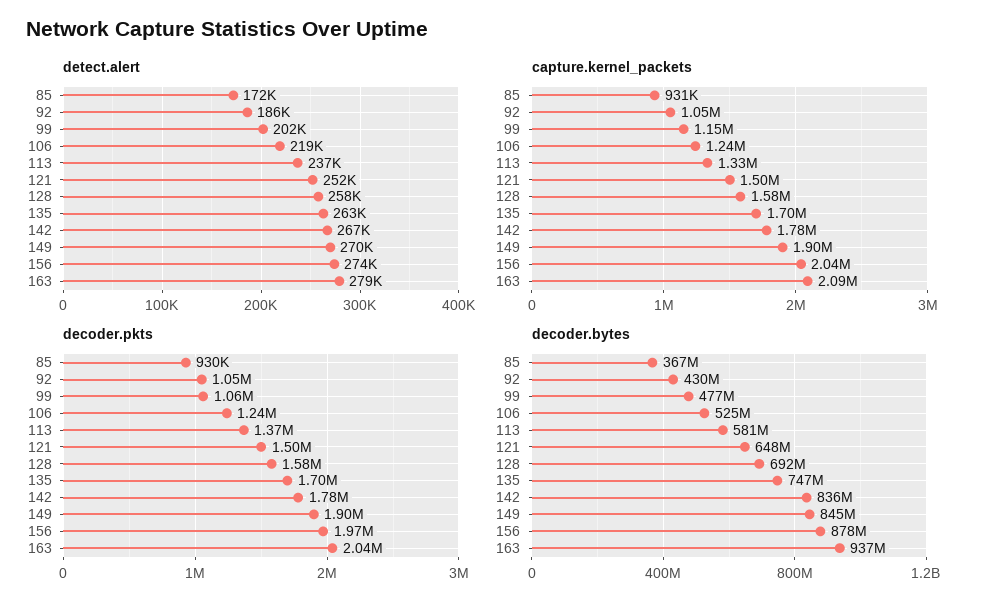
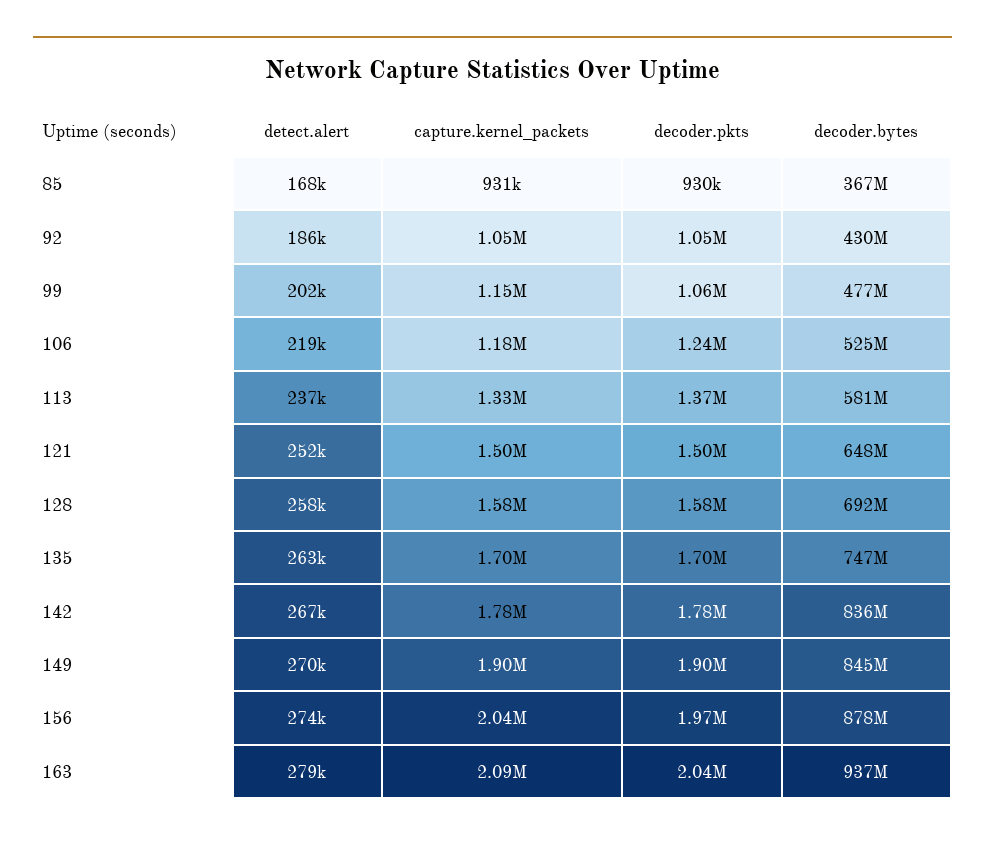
  {
    "detect.alert": {
-     "85": 172000,
+     "85": 168000,
      "92": 186000,
      "99": 202000,
      "106": 219000,
      "113": 237000,
      "121": 252000,
      "128": 258000,
      "135": 263000,
      "142": 267000,
      "149": 270000,
      "156": 274000,
      "163": 279000
    },
    "capture.kernel_packets": {
      "85": 931000,
      "92": 1050000,
      "99": 1150000,
-     "106": 1240000,
+     "106": 1180000,
      "113": 1330000,
      "121": 1500000,
      "128": 1580000,
      "135": 1700000,
      "142": 1780000,
      "149": 1900000,
      "156": 2040000,
      "163": 2090000
    },
    "decoder.pkts": {
      "85": 930000,
      "92": 1050000,
      "99": 1060000,
      "106": 1240000,
      "113": 1370000,
      "121": 1500000,
      "128": 1580000,
      "135": 1700000,
      "142": 1780000,
      "149": 1900000,
      "156": 1970000,
      "163": 2040000
    },
    "decoder.bytes": {
      "85": 367000000,
      "92": 430000000,
      "99": 477000000,
      "106": 525000000,
      "113": 581000000,
      "121": 648000000,
      "128": 692000000,
      "135": 747000000,
      "142": 836000000,
      "149": 845000000,
      "156": 878000000,
      "163": 937000000
    }
  }

